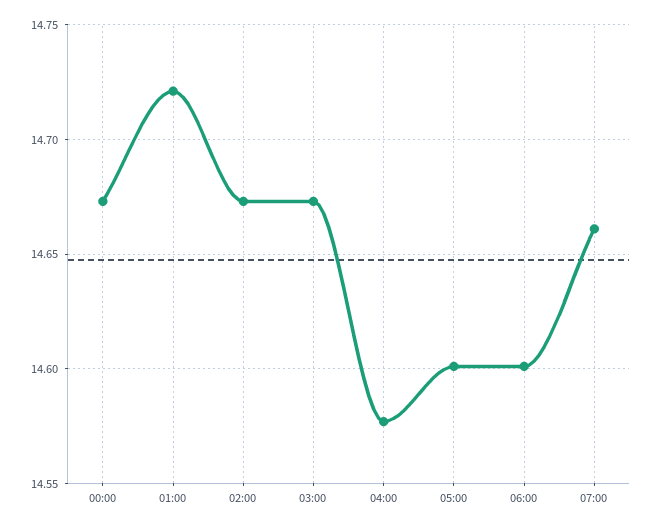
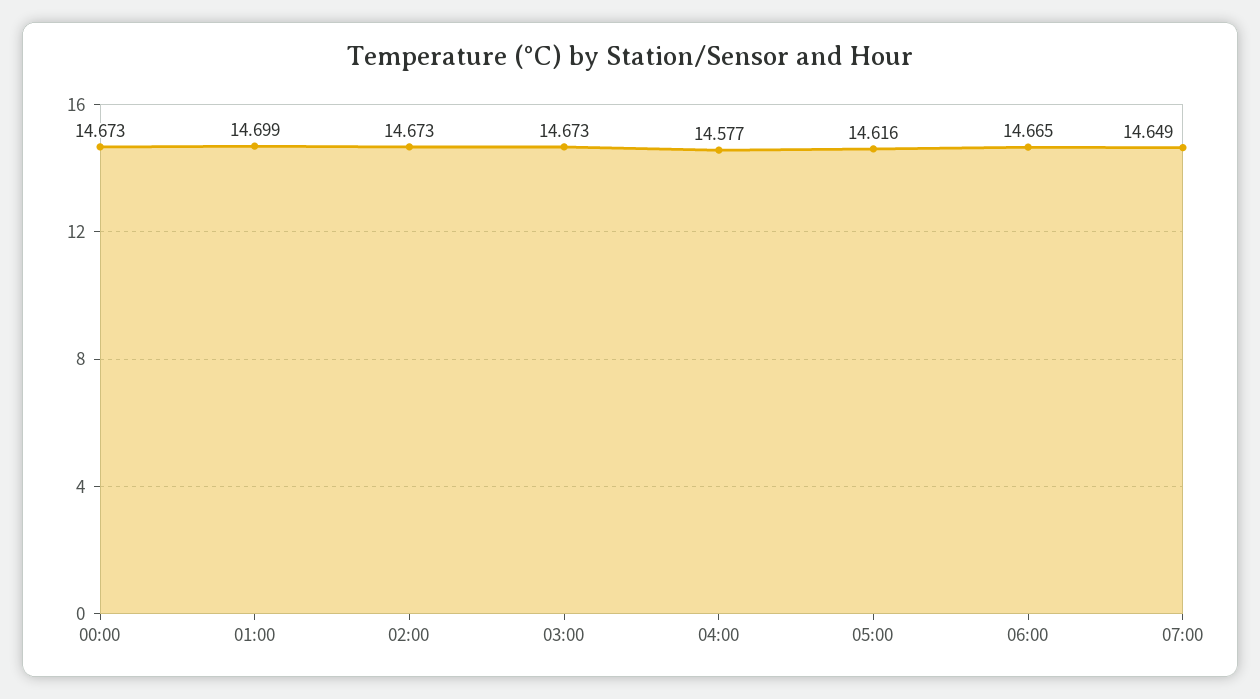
  {
    "00:00": 14.673,
-   "01:00": 14.72,
+   "01:00": 14.699,
    "02:00": 14.673,
    "03:00": 14.673,
    "04:00": 14.577,
-   "05:00": 14.6,
+   "05:00": 14.616,
-   "06:00": 14.6,
+   "06:00": 14.665,
-   "07:00": 14.66
+   "07:00": 14.649
  }

